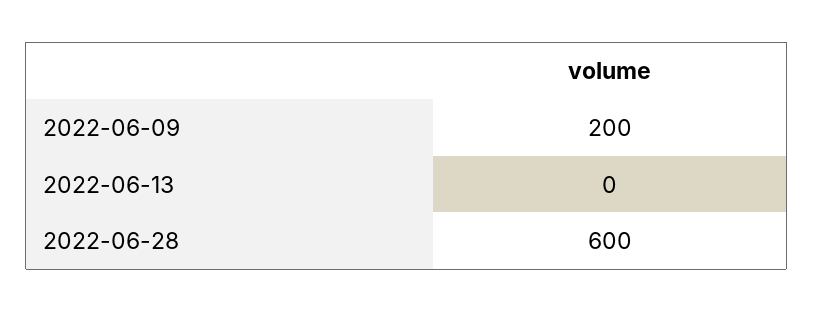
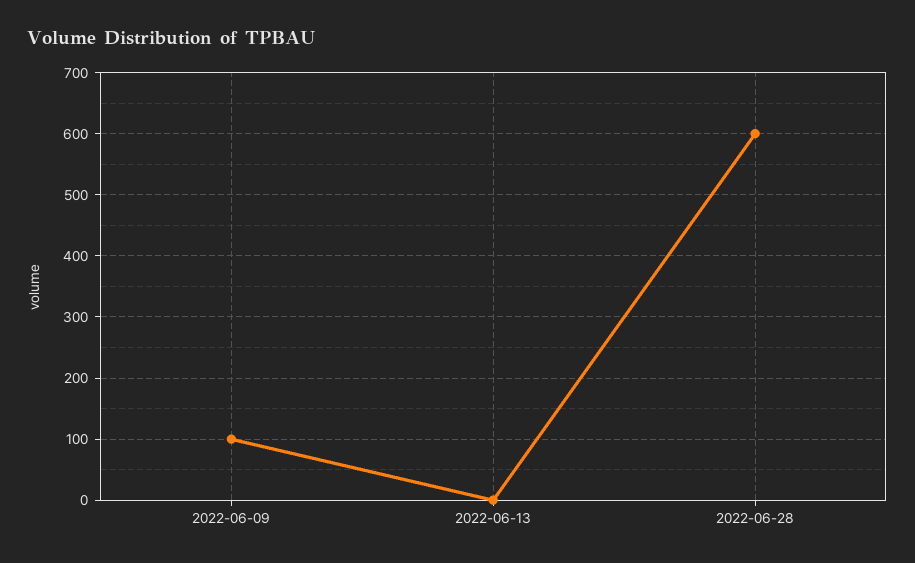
  {
-   "2022-06-09": 200,
+   "2022-06-09": 100,
    "2022-06-13": 0,
    "2022-06-28": 600
  }

